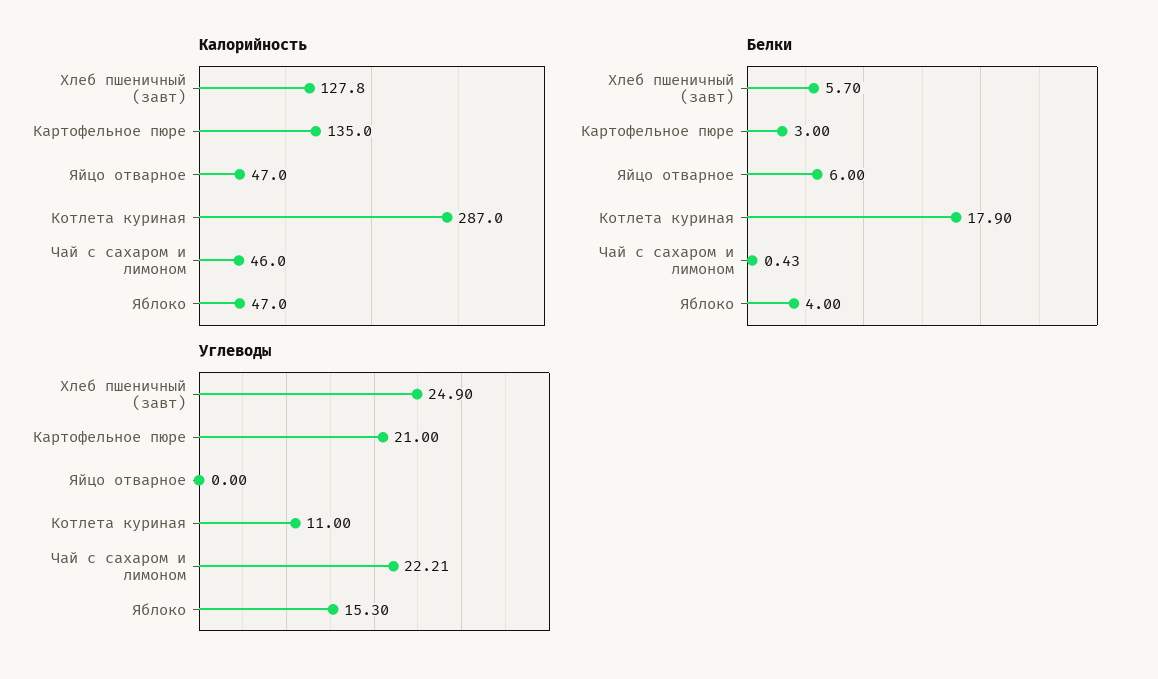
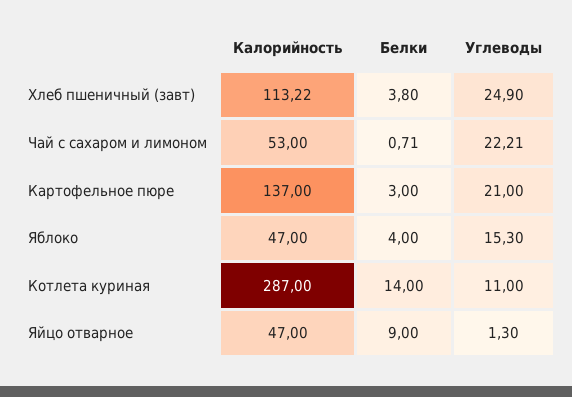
  {
    "Калорийность": {
-     "Хлеб пшеничный (завт)": 127.8,
+     "Хлеб пшеничный (завт)": 113.22,
-     "Картофельное пюре": 135,
+     "Картофельное пюре": 137,
      "Яйцо отварное": 47,
      "Котлета куриная": 287,
-     "Чай с сахаром и лимоном": 46,
+     "Чай с сахаром и лимоном": 53,
      "Яблоко": 47
    },
    "Белки": {
-     "Хлеб пшеничный (завт)": 5.7,
+     "Хлеб пшеничный (завт)": 3.8,
      "Картофельное пюре": 3,
-     "Яйцо отварное": 6,
+     "Яйцо отварное": 9,
-     "Котлета куриная": 17.9,
+     "Котлета куриная": 14,
-     "Чай с сахаром и лимоном": 0.43,
+     "Чай с сахаром и лимоном": 0.71,
      "Яблоко": 4
    },
    "Углеводы": {
      "Хлеб пшеничный (завт)": 24.9,
      "Картофельное пюре": 21,
-     "Яйцо отварное": 0,
+     "Яйцо отварное": 1.3,
      "Котлета куриная": 11,
      "Чай с сахаром и лимоном": 22.21,
      "Яблоко": 15.3
    }
  }

